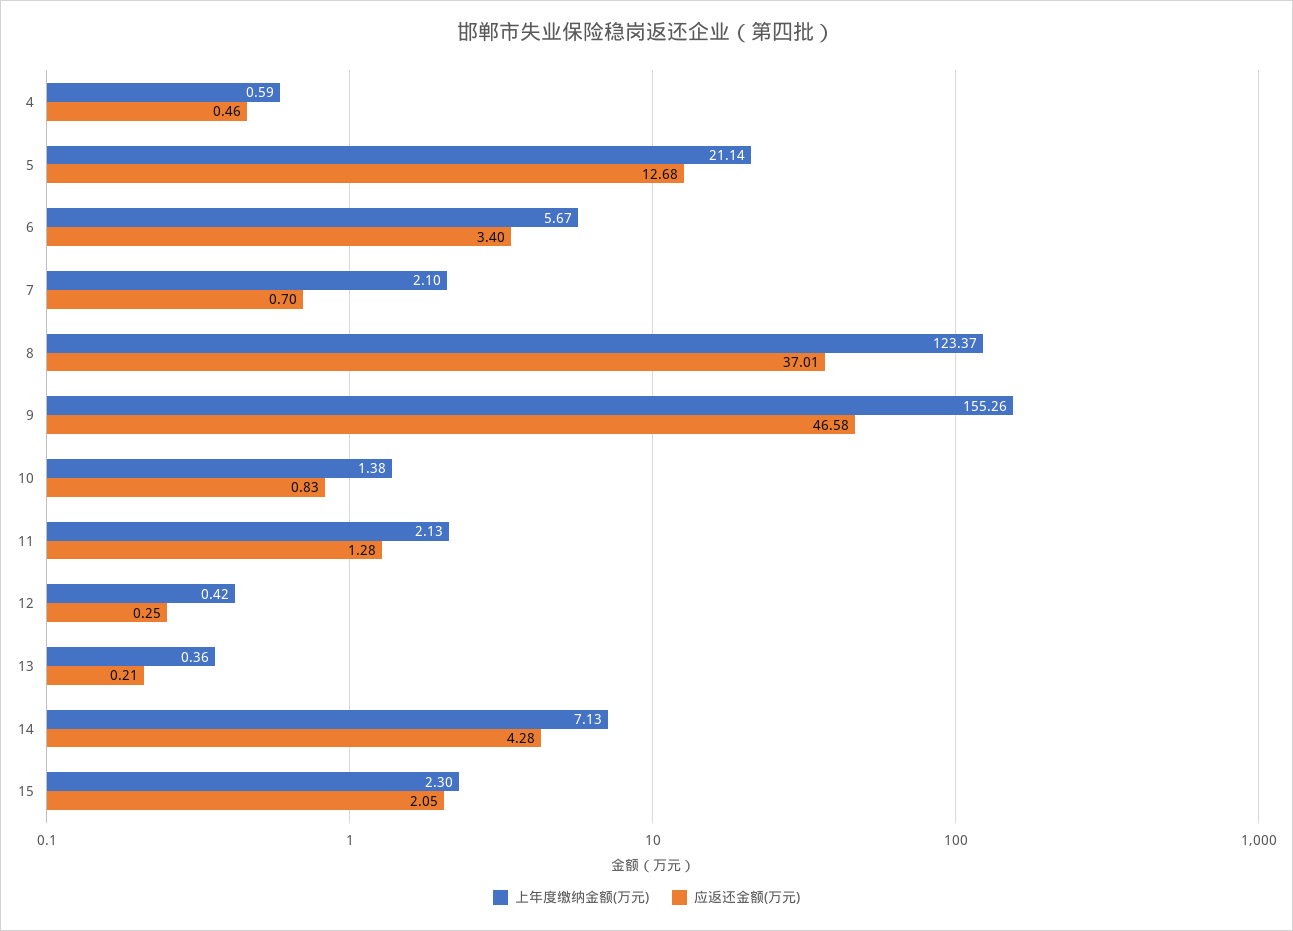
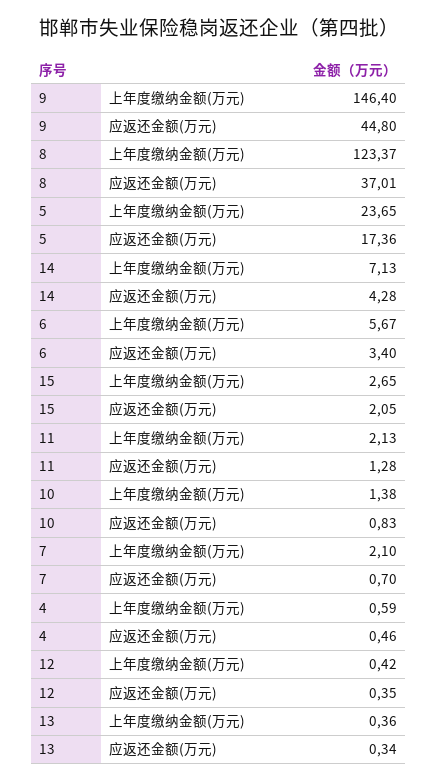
  {
    "上年度缴纳金额(万元)": {
      "4": 0.59,
-     "5": 21.14,
+     "5": 23.65,
      "6": 5.67,
      "7": 2.1,
      "8": 123.37,
-     "9": 155.26,
+     "9": 146.4,
      "10": 1.38,
      "11": 2.13,
      "12": 0.42,
      "13": 0.36,
      "14": 7.13,
-     "15": 2.3
+     "15": 2.65
    },
    "应返还金额(万元)": {
      "4": 0.46,
-     "5": 12.68,
+     "5": 17.36,
      "6": 3.4,
      "7": 0.7,
      "8": 37.01,
-     "9": 46.58,
+     "9": 44.8,
      "10": 0.83,
      "11": 1.28,
-     "12": 0.25,
+     "12": 0.35,
-     "13": 0.21,
+     "13": 0.34,
      "14": 4.28,
      "15": 2.05
    }
  }

